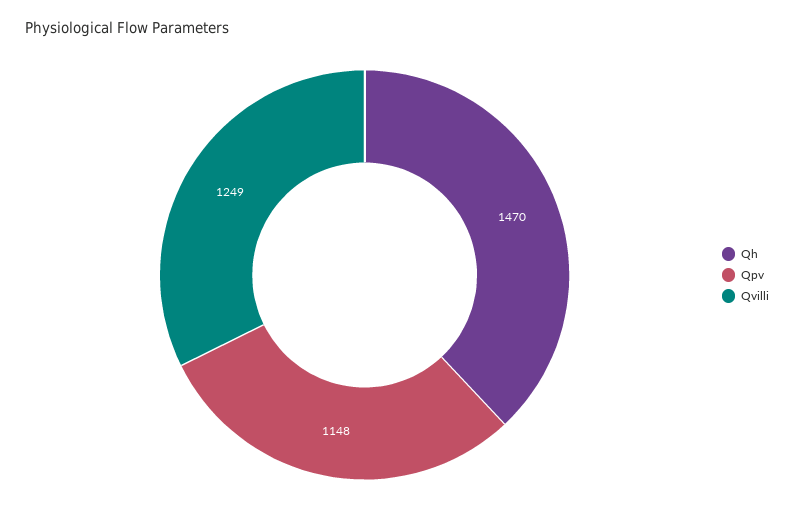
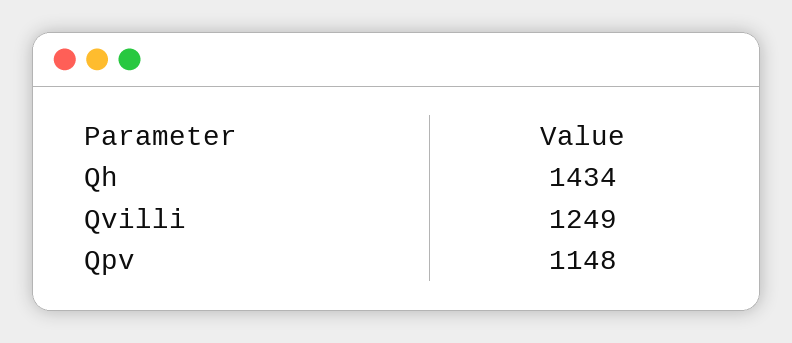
  {
-   "Qh": 1470,
+   "Qh": 1434,
    "Qpv": 1148,
    "Qvilli": 1249
  }

